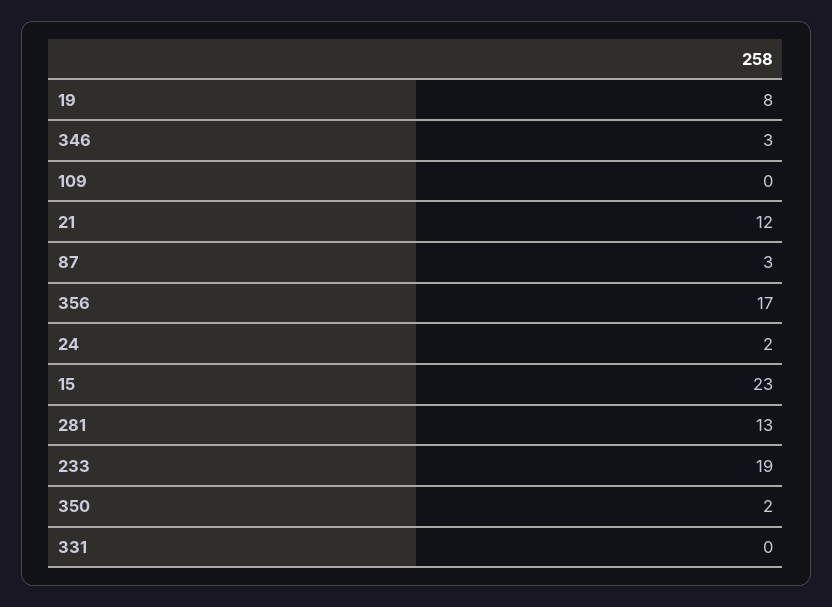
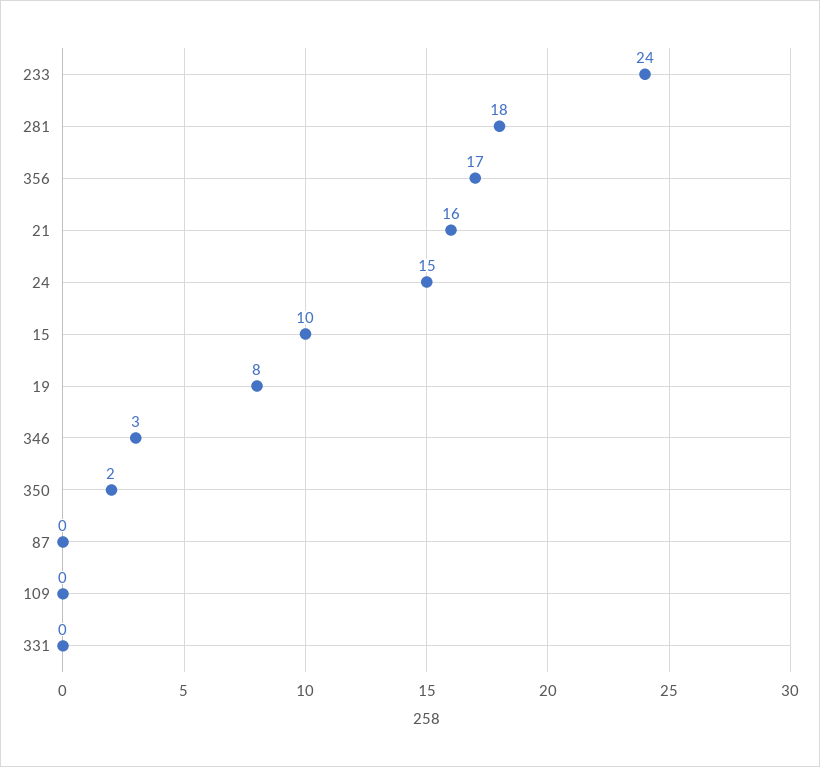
  {
    "19": 8,
    "346": 3,
    "109": 0,
-   "21": 12,
+   "21": 16,
-   "87": 3,
+   "87": 0,
    "356": 17,
-   "24": 2,
+   "24": 15,
-   "15": 23,
+   "15": 10,
-   "281": 13,
+   "281": 18,
-   "233": 19,
+   "233": 24,
    "350": 2,
    "331": 0
  }

